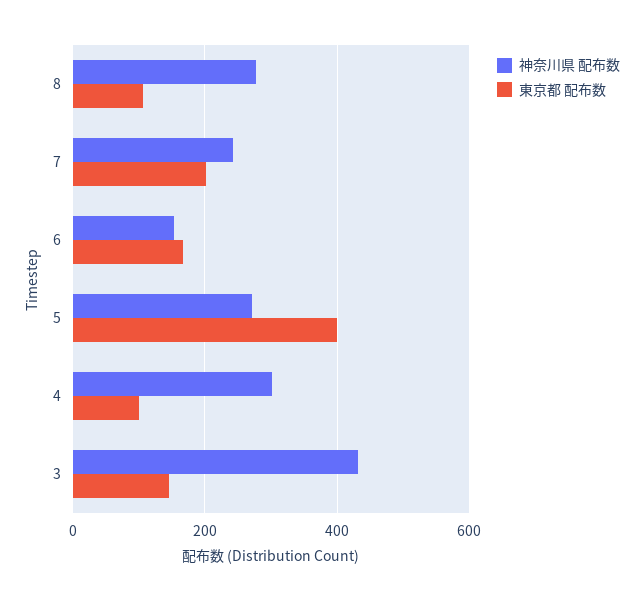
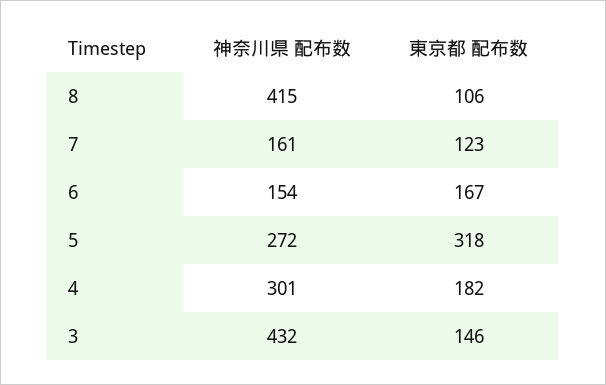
  {
    "神奈川県 配布数": {
-     "8": 280,
+     "8": 415,
-     "7": 240,
+     "7": 161,
      "6": 154,
      "5": 272,
      "4": 301,
      "3": 432
    },
    "東京都 配布数": {
      "8": 106,
-     "7": 200,
+     "7": 123,
      "6": 167,
-     "5": 400,
+     "5": 318,
-     "4": 100,
+     "4": 182,
      "3": 146
    }
  }

